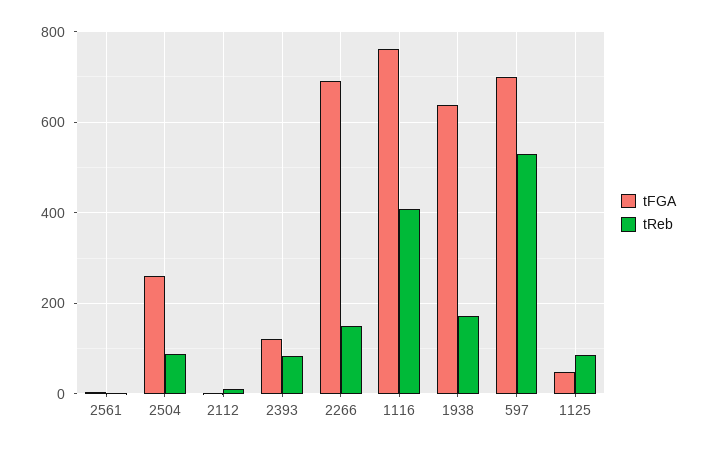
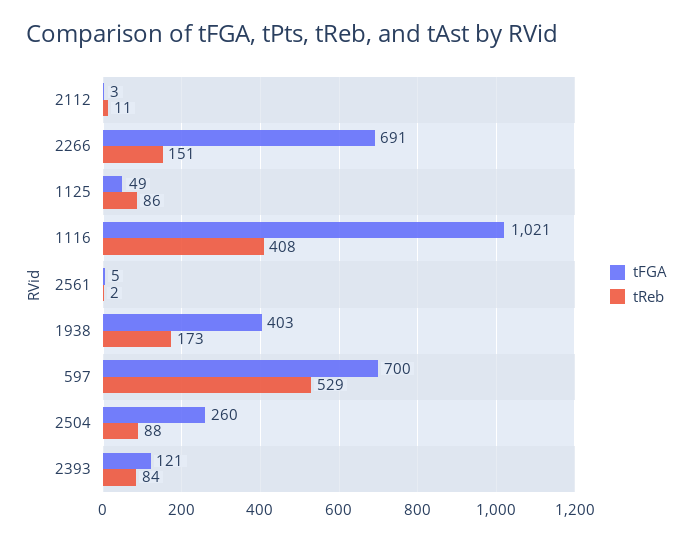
  {
    "tFGA": {
      "2561": 5,
      "2504": 260,
      "2112": 3,
      "2393": 121,
      "2266": 691,
-     "1116": 760,
+     "1116": 1021,
-     "1938": 640,
+     "1938": 403,
      "597": 700,
      "1125": 49
    },
    "tReb": {
      "2561": 2,
      "2504": 88,
      "2112": 11,
      "2393": 84,
      "2266": 151,
      "1116": 408,
      "1938": 173,
      "597": 529,
      "1125": 86
    }
  }

